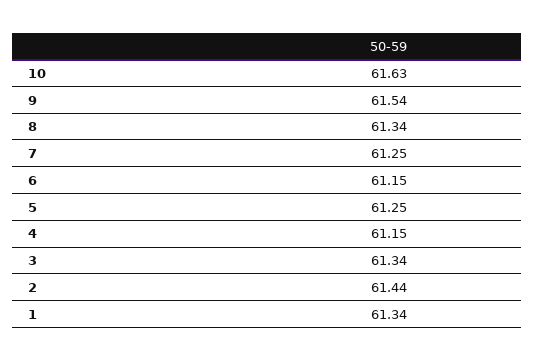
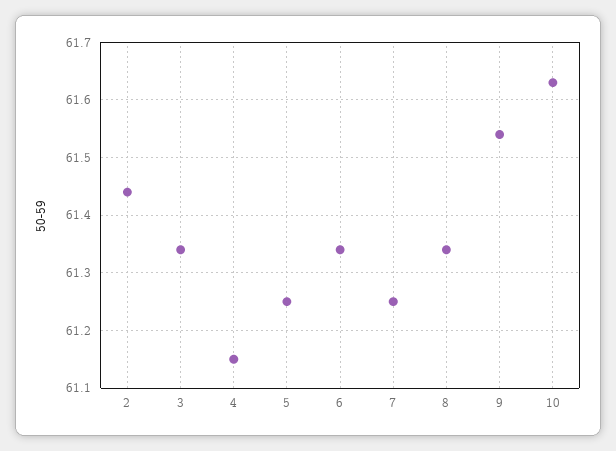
  {
    "10": 61.63,
    "9": 61.54,
    "8": 61.34,
    "7": 61.25,
-   "6": 61.15,
+   "6": 61.35,
    "5": 61.25,
    "4": 61.15,
    "3": 61.34,
-   "2": 61.44,
+   "2": 61.44
-   "1": 61.34
  }

